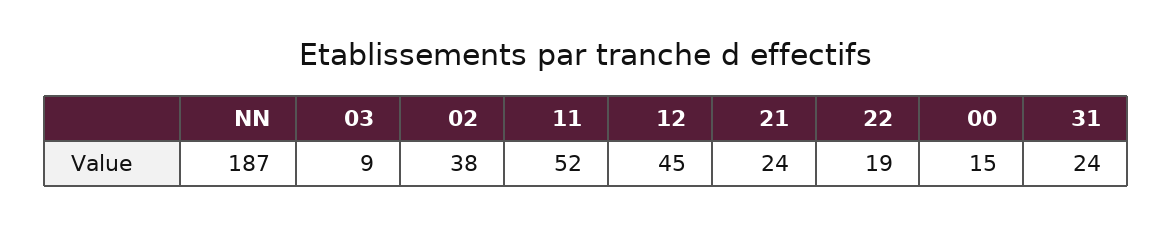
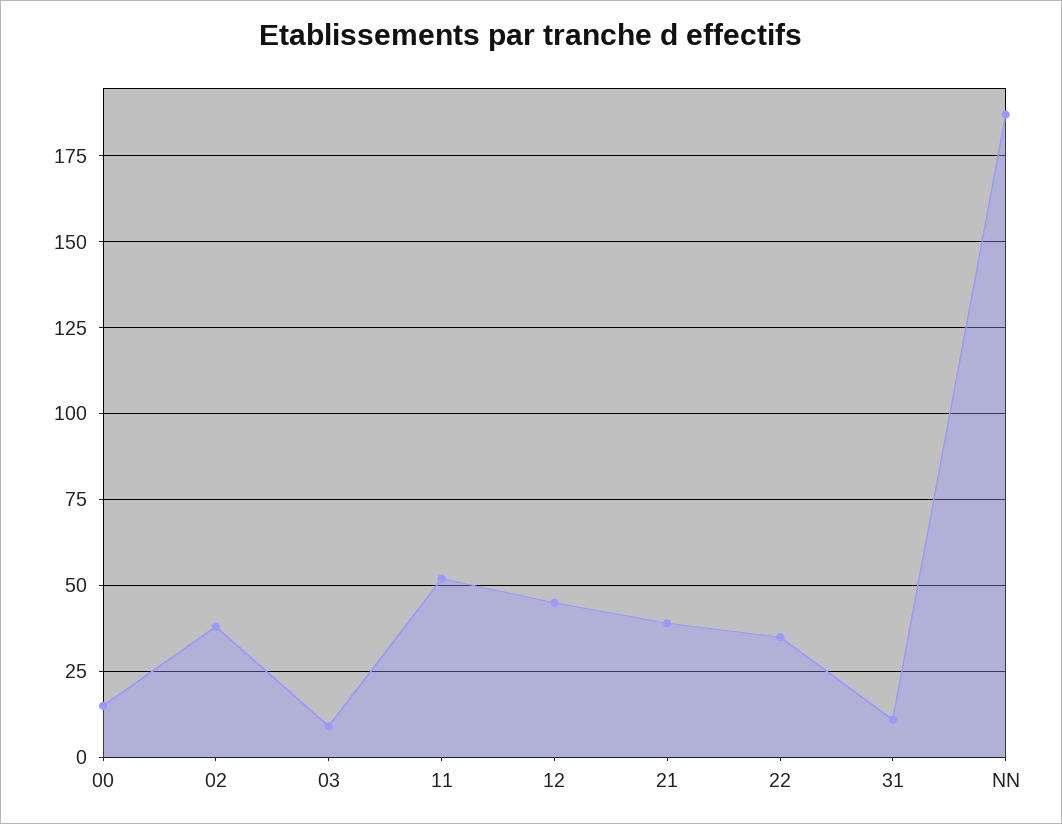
  {
    "NN": 187,
    "03": 9,
    "02": 38,
    "11": 52,
    "12": 45,
-   "21": 24,
+   "21": 40,
-   "22": 19,
+   "22": 35,
    "00": 15,
-   "31": 24
+   "31": 10
  }

